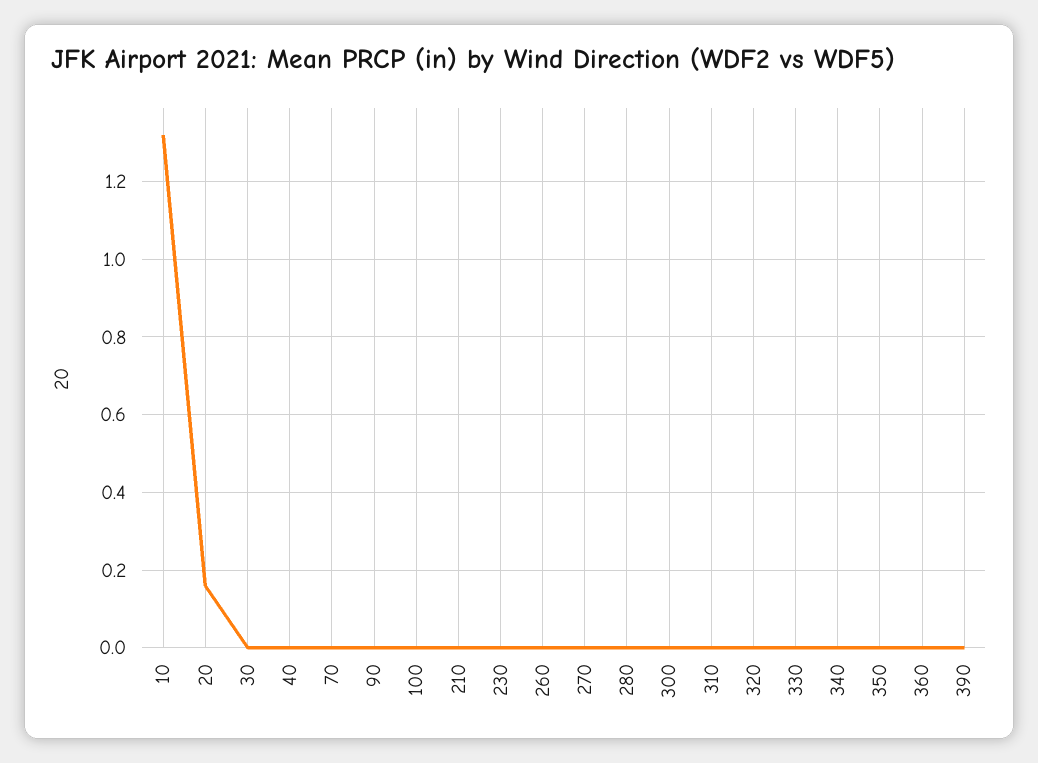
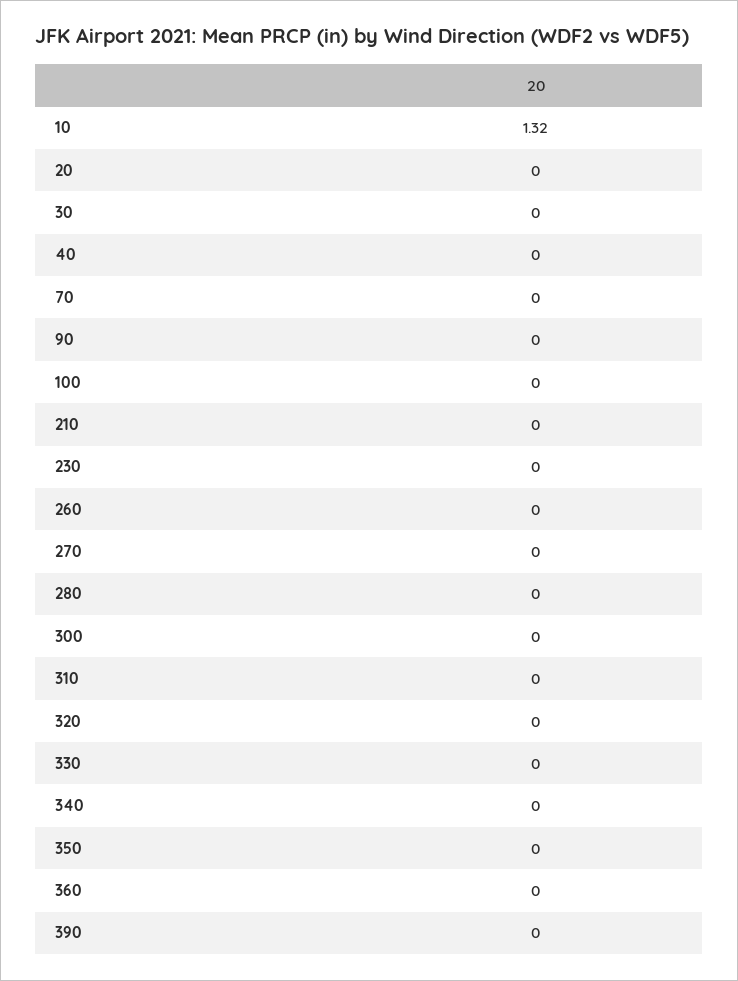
  {
    "10": 1.32,
-   "20": 0.15,
+   "20": 0,
    "30": 0,
    "40": 0,
    "70": 0,
    "90": 0,
    "100": 0,
    "210": 0,
    "230": 0,
    "260": 0,
    "270": 0,
    "280": 0,
    "300": 0,
    "310": 0,
    "320": 0,
    "330": 0,
    "340": 0,
    "350": 0,
    "360": 0,
    "390": 0
  }

